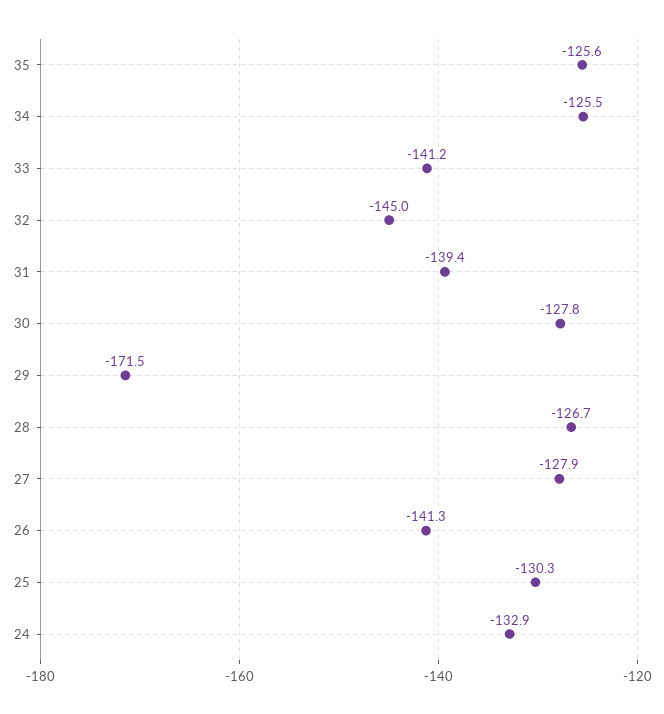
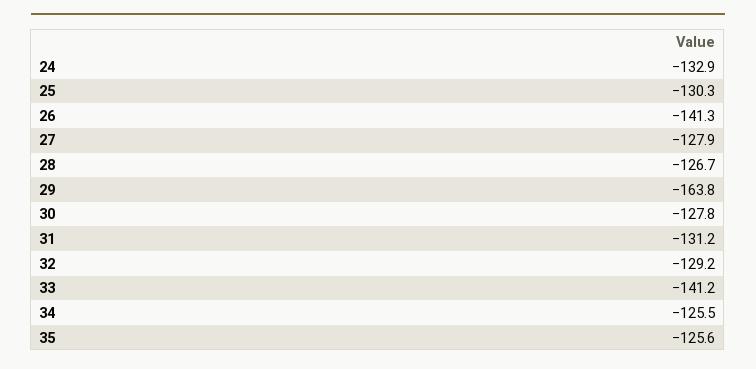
  {
    "35": -125.6,
    "34": -125.5,
    "33": -141.2,
-   "32": -145,
+   "32": -129.2,
-   "31": -139.4,
+   "31": -131.2,
    "30": -127.8,
-   "29": -171.5,
+   "29": -163.8,
    "28": -126.7,
    "27": -127.9,
    "26": -141.3,
    "25": -130.3,
    "24": -132.9
  }

